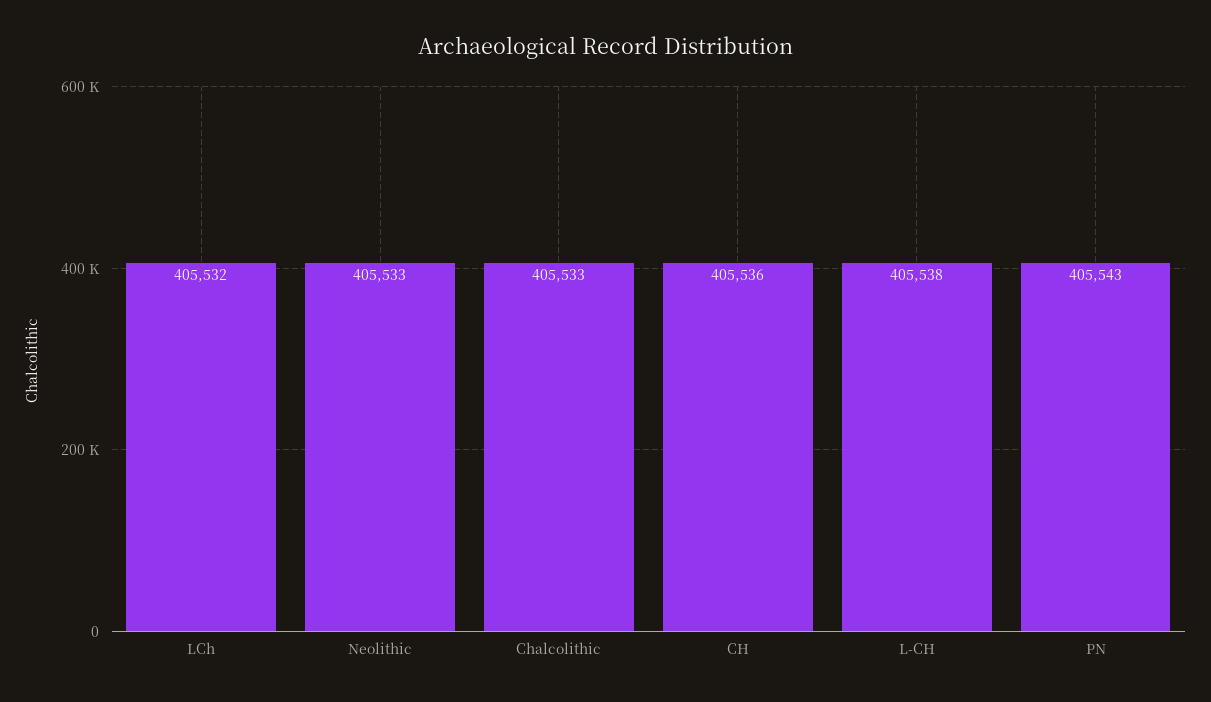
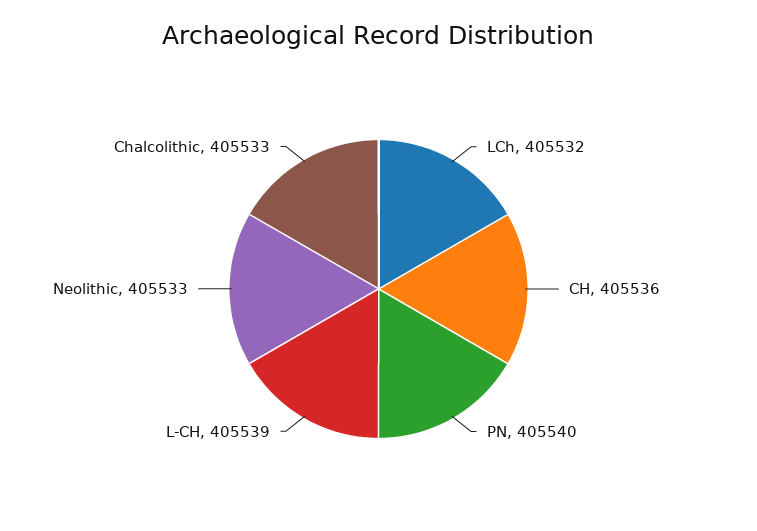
  {
    "LCh": 405532,
    "Neolithic": 405533,
    "Chalcolithic": 405533,
    "CH": 405536,
-   "L-CH": 405538,
+   "L-CH": 405539,
-   "PN": 405543
+   "PN": 405540
  }

